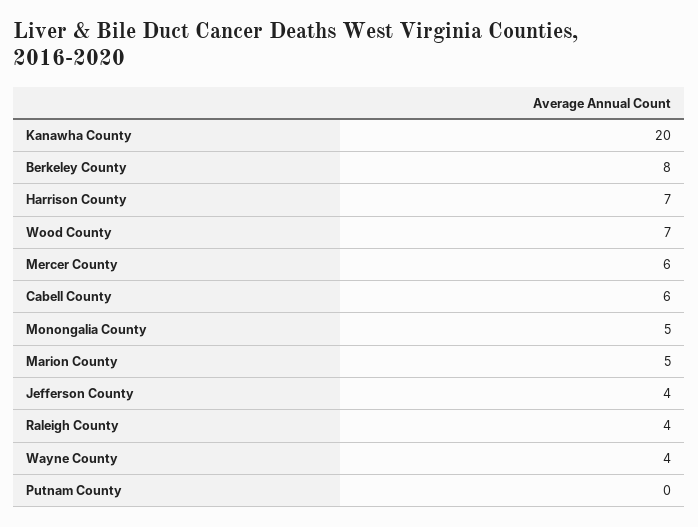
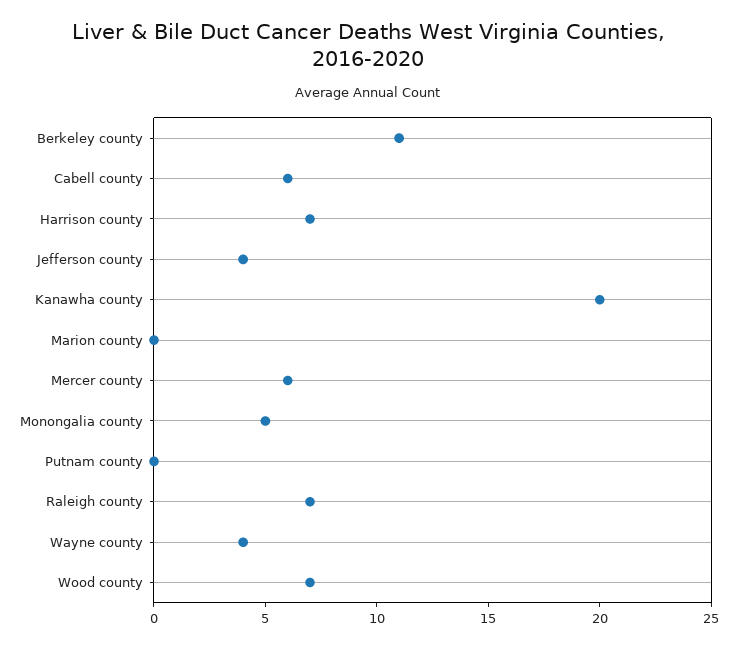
  {
    "Kanawha County": 20,
-   "Berkeley County": 8,
+   "Berkeley County": 11,
    "Harrison County": 7,
    "Wood County": 7,
    "Mercer County": 6,
    "Cabell County": 6,
    "Monongalia County": 5,
-   "Marion County": 5,
+   "Marion County": 0,
    "Jefferson County": 4,
-   "Raleigh County": 4,
+   "Raleigh County": 7,
    "Wayne County": 4,
    "Putnam County": 0
  }

